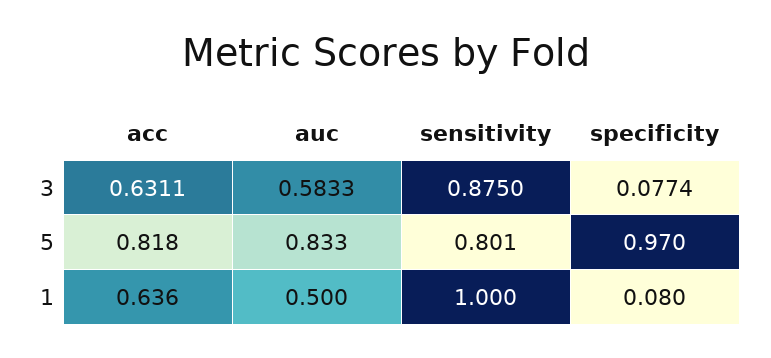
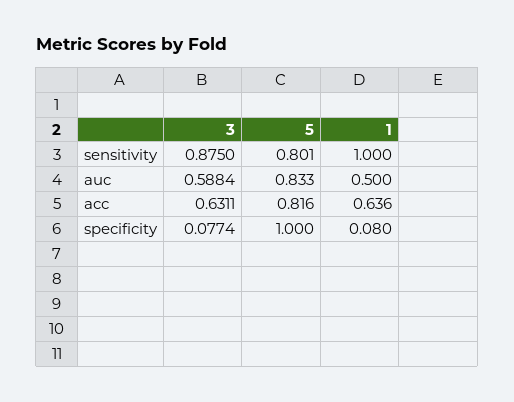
  {
    "acc": {
      "3": 0.6311,
-     "5": 0.818,
+     "5": 0.816,
      "1": 0.636
    },
    "auc": {
-     "3": 0.5833,
+     "3": 0.5884,
      "5": 0.833,
      "1": 0.5
    },
    "sensitivity": {
      "3": 0.875,
      "5": 0.801,
      "1": 1
    },
    "specificity": {
      "3": 0.0774,
-     "5": 0.97,
+     "5": 1,
      "1": 0.08
    }
  }

